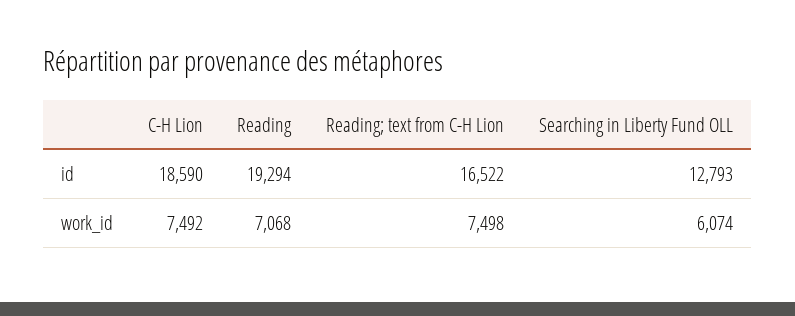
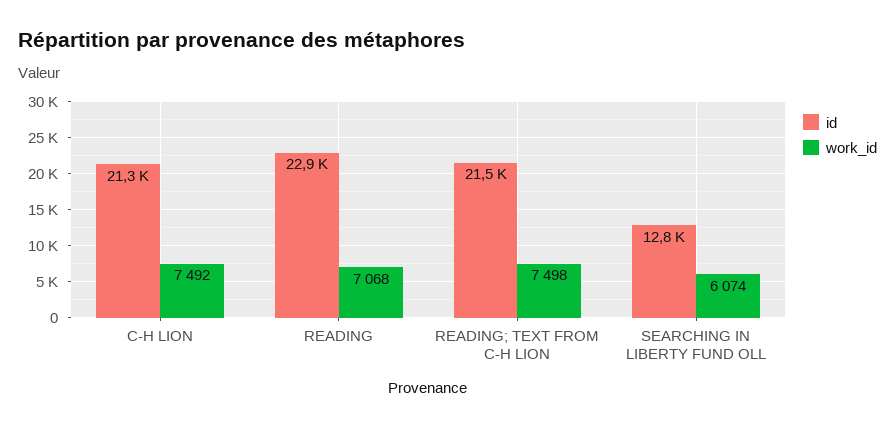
  {
    "id": {
-     "C-H Lion": 18590,
+     "C-H Lion": 21300,
-     "Reading": 19294,
+     "Reading": 22900,
-     "Reading; text from C-H Lion": 16522,
+     "Reading; text from C-H Lion": 21500,
      "Searching in Liberty Fund OLL": 12793
    },
    "work_id": {
      "C-H Lion": 7492,
      "Reading": 7068,
      "Reading; text from C-H Lion": 7498,
      "Searching in Liberty Fund OLL": 6074
    }
  }

